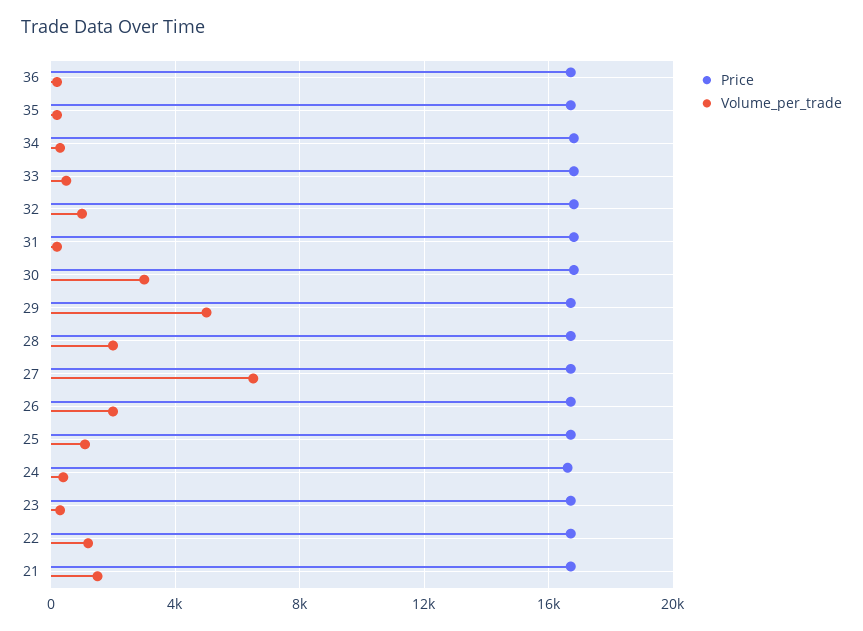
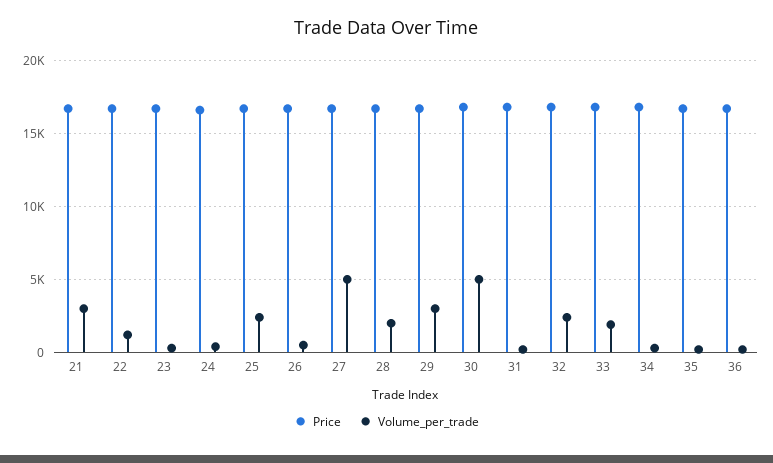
  {
    "Price": {
      "36": 16500,
      "35": 16500,
      "34": 17000,
      "33": 17000,
      "32": 17000,
      "31": 17000,
      "30": 17000,
      "29": 16500,
      "28": 16500,
      "27": 16500,
      "26": 16500,
      "25": 16500,
      "24": 16500,
      "23": 16500,
      "22": 16500,
      "21": 16500
    },
    "Volume_per_trade": {
      "36": 0,
      "35": 0,
      "34": 500,
-     "33": 500,
+     "33": 2000,
-     "32": 1000,
+     "32": 2500,
      "31": 0,
-     "30": 3000,
+     "30": 5000,
-     "29": 5000,
+     "29": 3000,
      "28": 2000,
-     "27": 6500,
+     "27": 5000,
-     "26": 2000,
+     "26": 500,
-     "25": 1000,
+     "25": 2500,
      "24": 500,
      "23": 500,
      "22": 1000,
-     "21": 1500
+     "21": 3000
    }
  }

